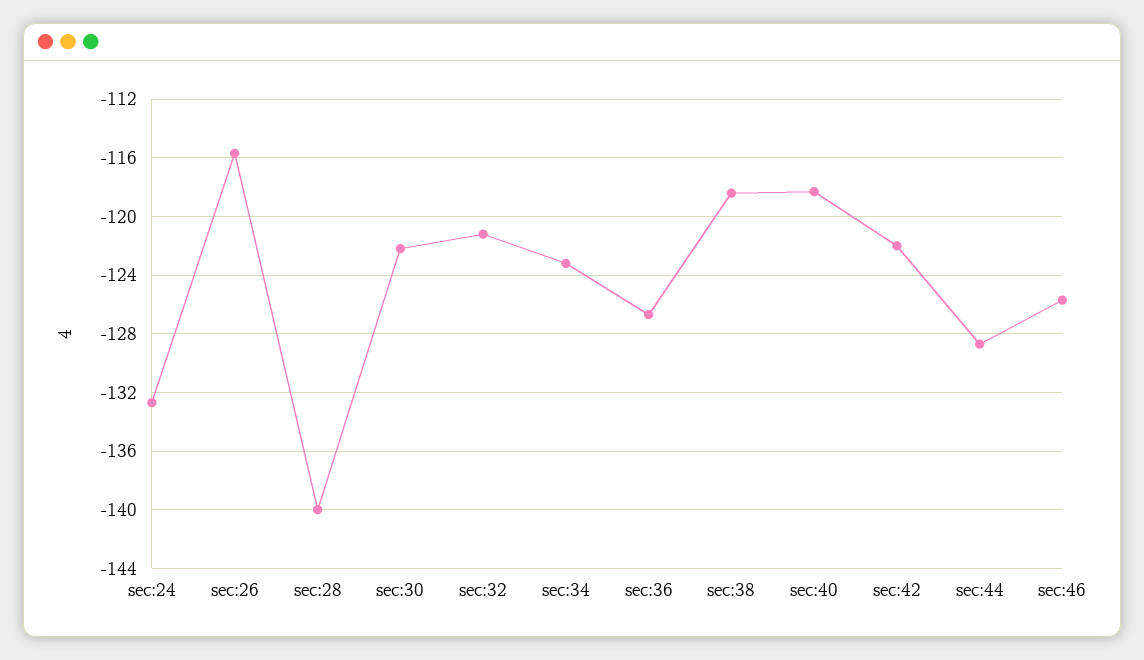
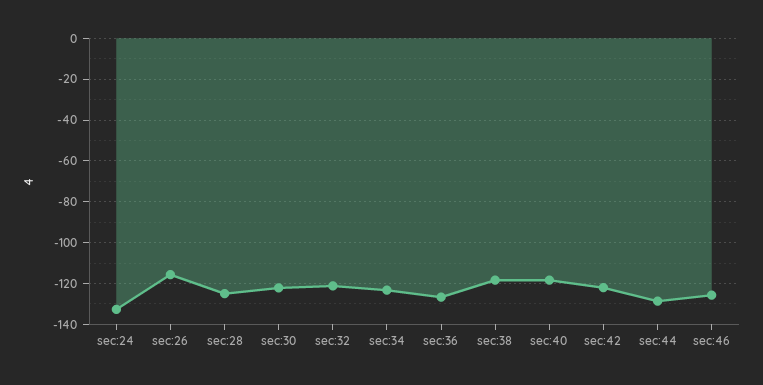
  {
    "sec:24": -132.5,
    "sec:26": -115.5,
-   "sec:28": -140,
+   "sec:28": -125,
    "sec:30": -122,
    "sec:32": -121,
    "sec:34": -123,
    "sec:36": -126.5,
    "sec:38": -118.5,
    "sec:40": -118.5,
    "sec:42": -122,
    "sec:44": -128.5,
    "sec:46": -125.5
  }

